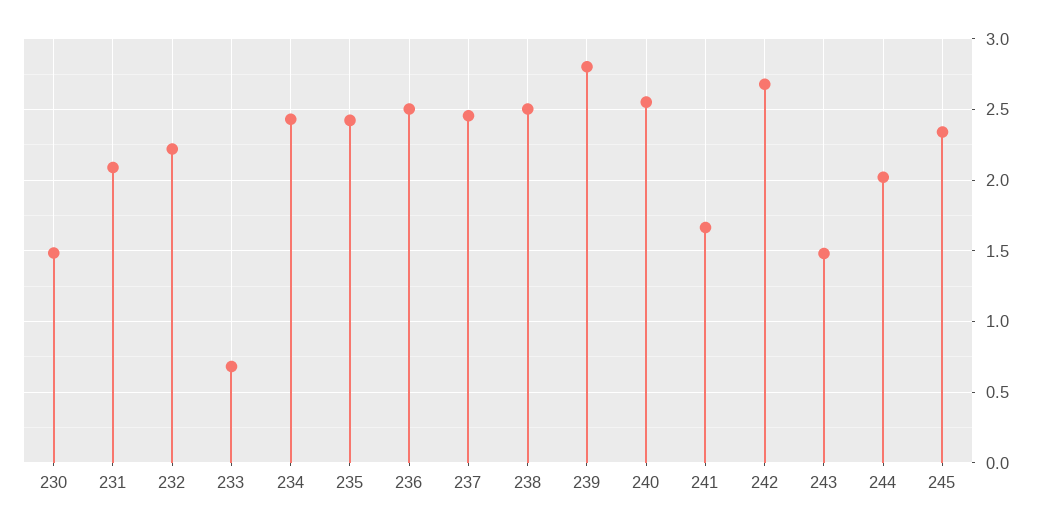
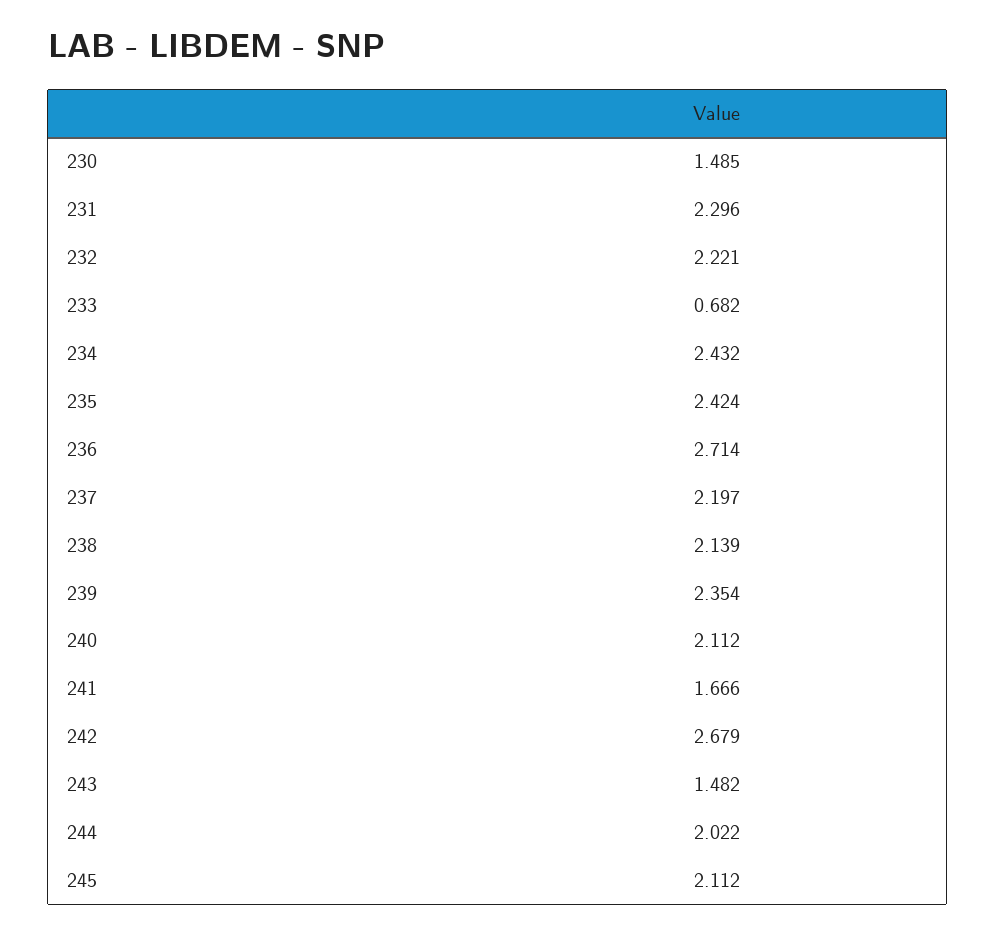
  {
    "230": 1.485,
-   "231": 2.1,
+   "231": 2.296,
    "232": 2.221,
    "233": 0.682,
    "234": 2.432,
    "235": 2.424,
-   "236": 2.5,
+   "236": 2.714,
-   "237": 2.45,
+   "237": 2.197,
-   "238": 2.5,
+   "238": 2.139,
-   "239": 2.8,
+   "239": 2.354,
-   "240": 2.55,
+   "240": 2.112,
    "241": 1.666,
    "242": 2.679,
    "243": 1.482,
    "244": 2.022,
-   "245": 2.35
+   "245": 2.112
  }

